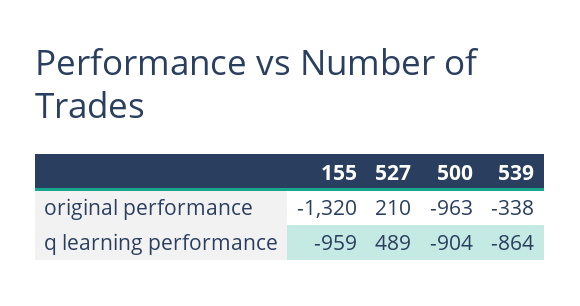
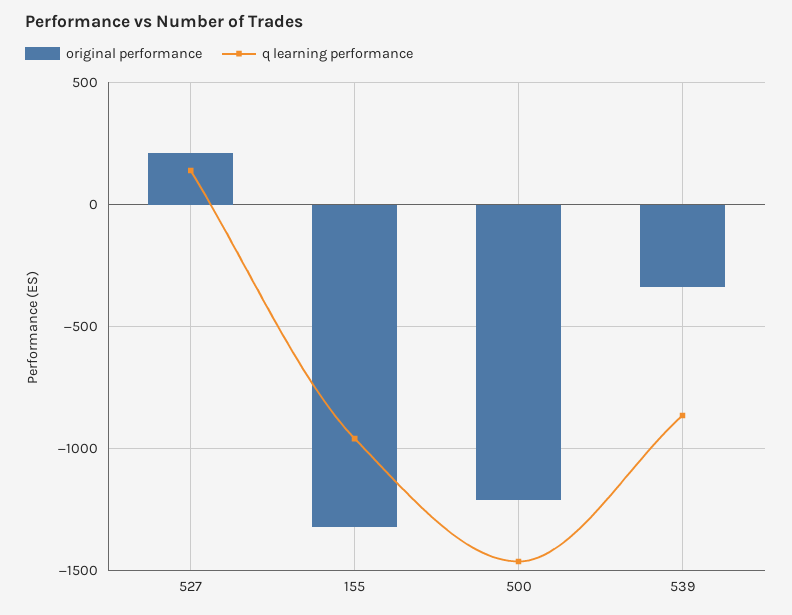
  {
    "original performance": {
      "155": -1320,
      "527": 210,
-     "500": -963,
+     "500": -1200,
      "539": -338
    },
    "q learning performance": {
      "155": -959,
-     "527": 489,
+     "527": 150,
-     "500": -904,
+     "500": -1450,
      "539": -864
    }
  }

